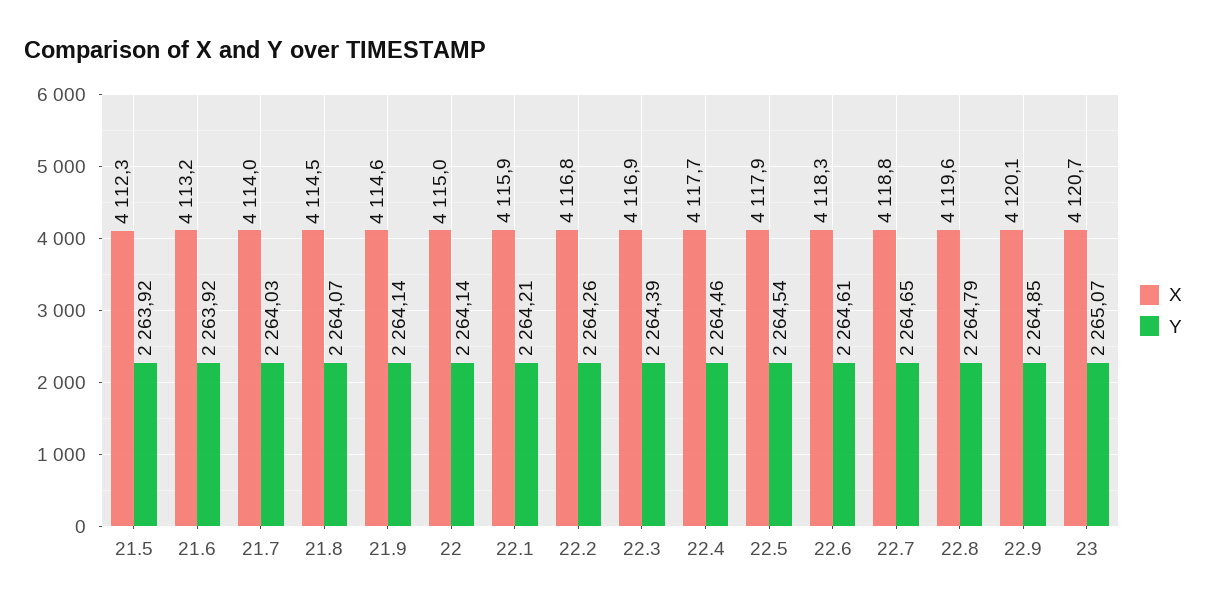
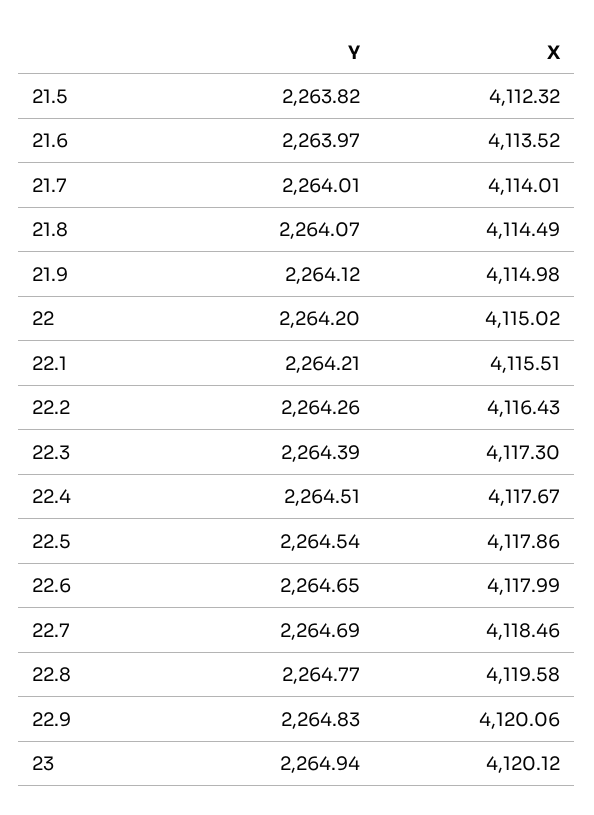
  {
    "X": {
      "21.5": 4112.32,
-     "21.6": 4113.2,
+     "21.6": 4113.52,
      "21.7": 4114.01,
      "21.8": 4114.49,
-     "21.9": 4114.6,
+     "21.9": 4114.98,
      "22": 4115.02,
-     "22.1": 4115.9,
+     "22.1": 4115.51,
-     "22.2": 4116.8,
+     "22.2": 4116.43,
-     "22.3": 4116.9,
+     "22.3": 4117.3,
      "22.4": 4117.67,
      "22.5": 4117.86,
-     "22.6": 4118.3,
+     "22.6": 4117.99,
-     "22.7": 4118.8,
+     "22.7": 4118.46,
      "22.8": 4119.58,
      "22.9": 4120.06,
-     "23": 4120.7
+     "23": 4120.12
    },
    "Y": {
-     "21.5": 2263.92,
+     "21.5": 2263.82,
-     "21.6": 2263.92,
+     "21.6": 2263.97,
-     "21.7": 2264.03,
+     "21.7": 2264.01,
      "21.8": 2264.07,
-     "21.9": 2264.14,
+     "21.9": 2264.12,
-     "22": 2264.14,
+     "22": 2264.2,
      "22.1": 2264.21,
      "22.2": 2264.26,
      "22.3": 2264.39,
-     "22.4": 2264.46,
+     "22.4": 2264.51,
      "22.5": 2264.54,
-     "22.6": 2264.61,
+     "22.6": 2264.65,
-     "22.7": 2264.65,
+     "22.7": 2264.69,
-     "22.8": 2264.79,
+     "22.8": 2264.77,
-     "22.9": 2264.85,
+     "22.9": 2264.83,
-     "23": 2265.07
+     "23": 2264.94
    }
  }

